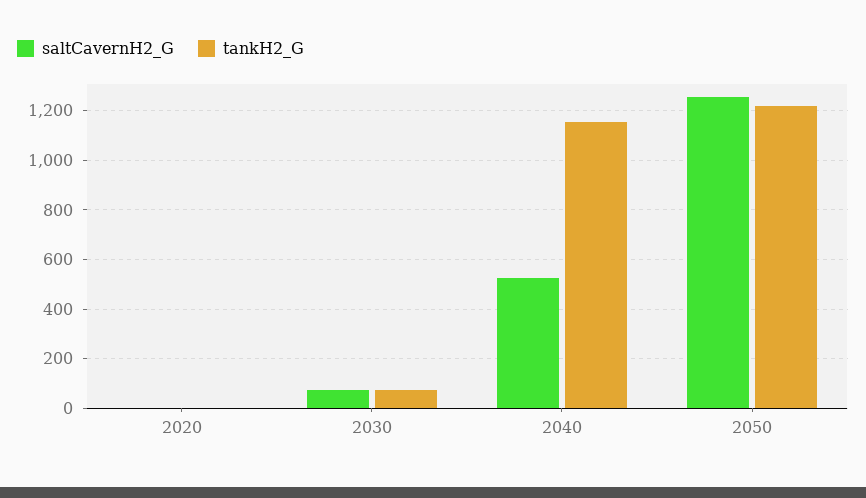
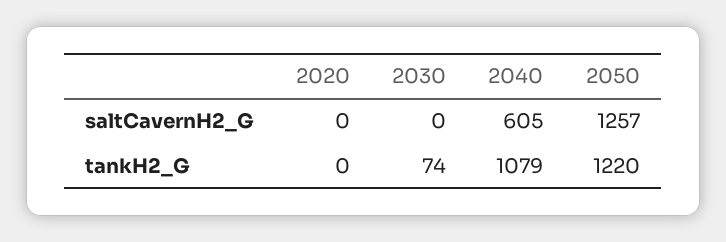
  {
    "saltCavernH2_G": {
      "2020": 0,
-     "2030": 75,
+     "2030": 0,
-     "2040": 525,
+     "2040": 605,
      "2050": 1257
    },
    "tankH2_G": {
      "2020": 0,
      "2030": 74,
-     "2040": 1150,
+     "2040": 1079,
      "2050": 1220
    }
  }

